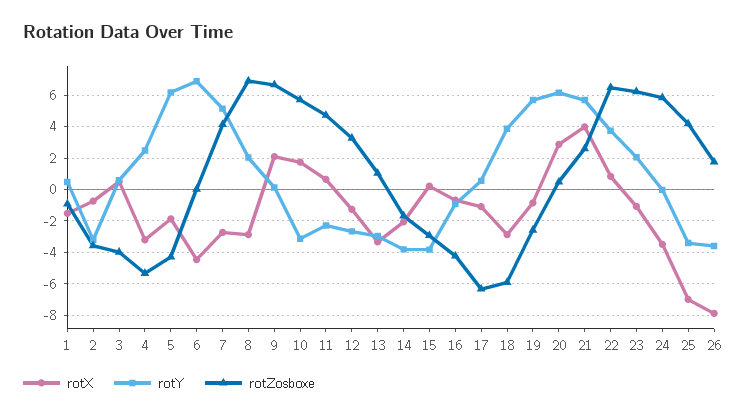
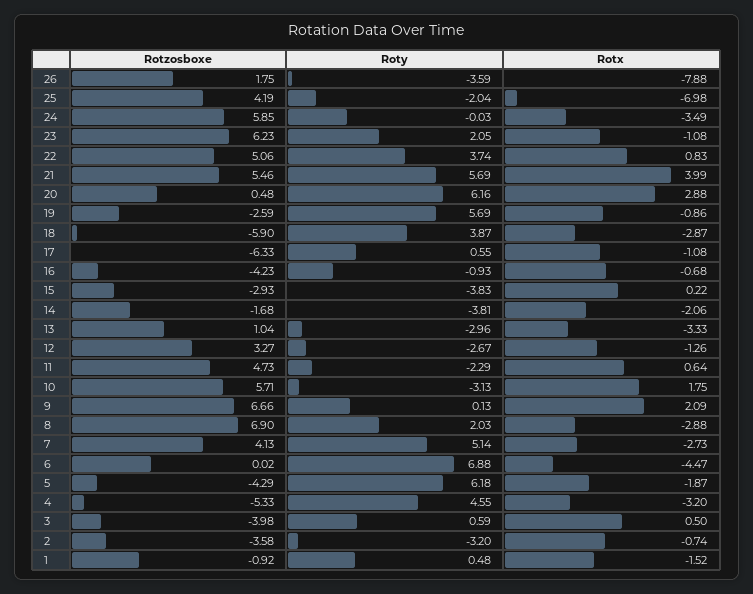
  {
    "rotX": {
      "1": -1.52,
      "2": -0.74,
      "3": 0.5,
      "4": -3.2,
      "5": -1.87,
      "6": -4.47,
      "7": -2.73,
      "8": -2.88,
      "9": 2.09,
      "10": 1.75,
      "11": 0.64,
      "12": -1.26,
      "13": -3.33,
      "14": -2.06,
      "15": 0.22,
      "16": -0.68,
      "17": -1.08,
      "18": -2.87,
      "19": -0.86,
      "20": 2.88,
      "21": 3.99,
      "22": 0.83,
      "23": -1.08,
      "24": -3.49,
      "25": -6.98,
      "26": -7.88
    },
    "rotY": {
      "1": 0.48,
      "2": -3.2,
      "3": 0.59,
-     "4": 2.5,
+     "4": 4.55,
      "5": 6.18,
      "6": 6.88,
      "7": 5.14,
      "8": 2.03,
      "9": 0.13,
      "10": -3.13,
      "11": -2.29,
      "12": -2.67,
      "13": -2.96,
      "14": -3.81,
      "15": -3.83,
      "16": -0.93,
      "17": 0.55,
      "18": 3.87,
      "19": 5.69,
      "20": 6.16,
      "21": 5.69,
      "22": 3.74,
      "23": 2.05,
      "24": -0.03,
-     "25": -3.5,
+     "25": -2.04,
      "26": -3.59
    },
    "rotZosboxe": {
      "1": -0.92,
      "2": -3.58,
      "3": -3.98,
      "4": -5.33,
      "5": -4.29,
      "6": 0.02,
      "7": 4.13,
      "8": 6.9,
      "9": 6.66,
      "10": 5.71,
      "11": 4.73,
      "12": 3.27,
      "13": 1.04,
      "14": -1.68,
      "15": -2.93,
      "16": -4.23,
      "17": -6.33,
      "18": -5.9,
      "19": -2.59,
      "20": 0.48,
-     "21": 2.5,
+     "21": 5.46,
-     "22": 6.5,
+     "22": 5.06,
      "23": 6.23,
      "24": 5.85,
      "25": 4.19,
      "26": 1.75
    }
  }

